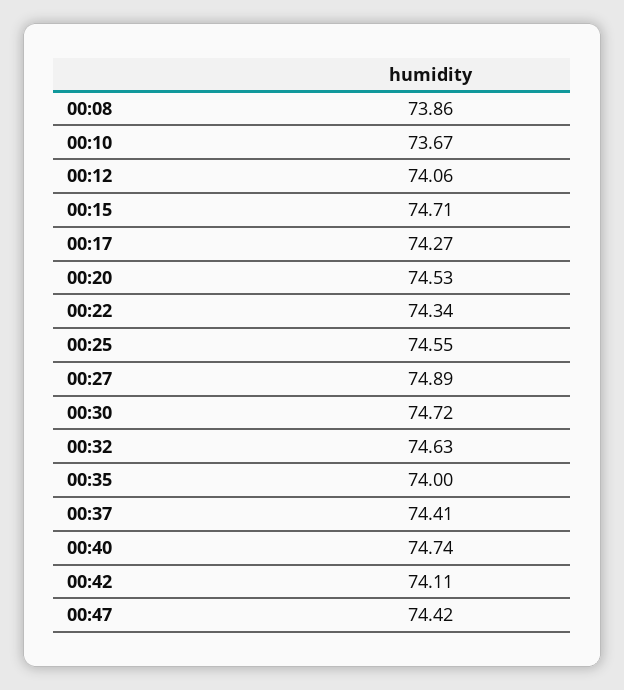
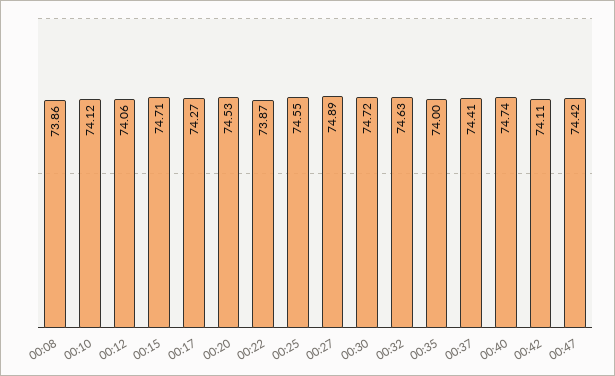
  {
    "00:08": 73.86,
-   "00:10": 73.67,
+   "00:10": 74.12,
    "00:12": 74.06,
    "00:15": 74.71,
    "00:17": 74.27,
    "00:20": 74.53,
-   "00:22": 74.34,
+   "00:22": 73.87,
    "00:25": 74.55,
    "00:27": 74.89,
    "00:30": 74.72,
    "00:32": 74.63,
    "00:35": 74,
    "00:37": 74.41,
    "00:40": 74.74,
    "00:42": 74.11,
    "00:47": 74.42
  }

